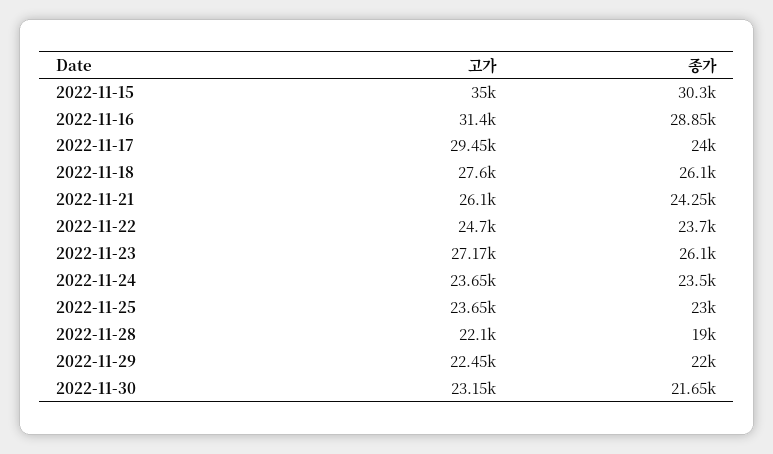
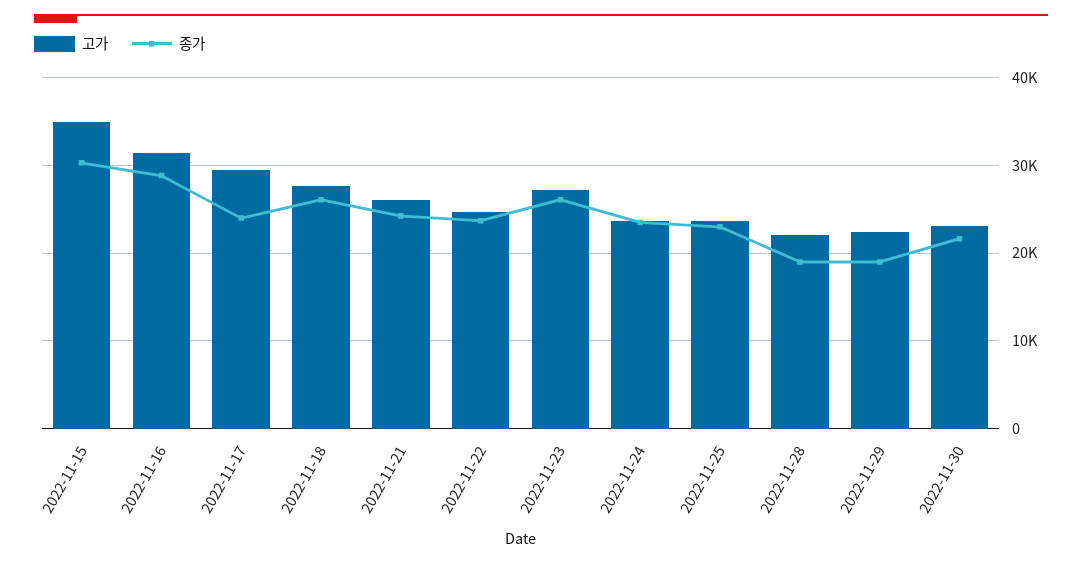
  {
    "고가": {
      "2022-11-15": 35000,
      "2022-11-16": 31400,
      "2022-11-17": 29450,
      "2022-11-18": 27600,
      "2022-11-21": 26100,
      "2022-11-22": 24700,
      "2022-11-23": 27170,
      "2022-11-24": 23650,
      "2022-11-25": 23650,
      "2022-11-28": 22100,
      "2022-11-29": 22450,
      "2022-11-30": 23150
    },
    "종가": {
      "2022-11-15": 30300,
      "2022-11-16": 28850,
      "2022-11-17": 24000,
      "2022-11-18": 26100,
      "2022-11-21": 24250,
      "2022-11-22": 23700,
      "2022-11-23": 26100,
      "2022-11-24": 23500,
      "2022-11-25": 23000,
      "2022-11-28": 19000,
-     "2022-11-29": 22000,
+     "2022-11-29": 19000,
      "2022-11-30": 21650
    }
  }

